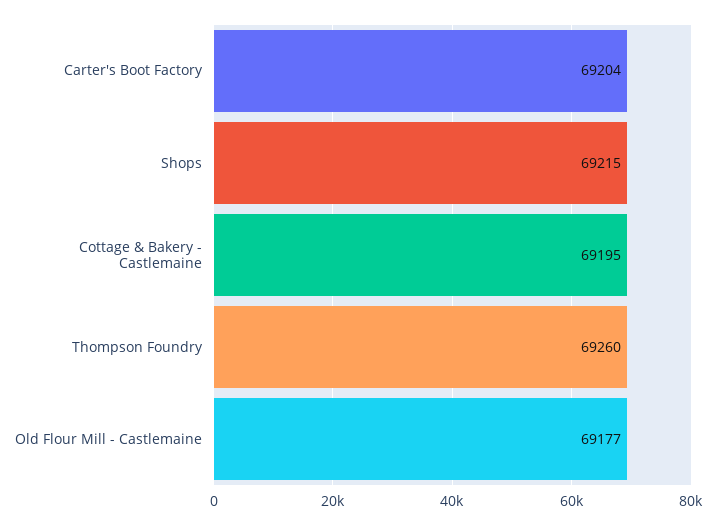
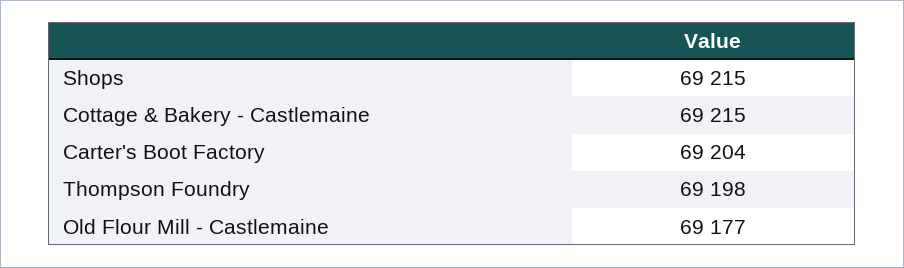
  {
    "Carter's Boot Factory": 69204,
    "Shops": 69215,
-   "Cottage & Bakery - Castlemaine": 69195,
+   "Cottage & Bakery - Castlemaine": 69215,
-   "Thompson Foundry": 69260,
+   "Thompson Foundry": 69198,
    "Old Flour Mill - Castlemaine": 69177
  }

